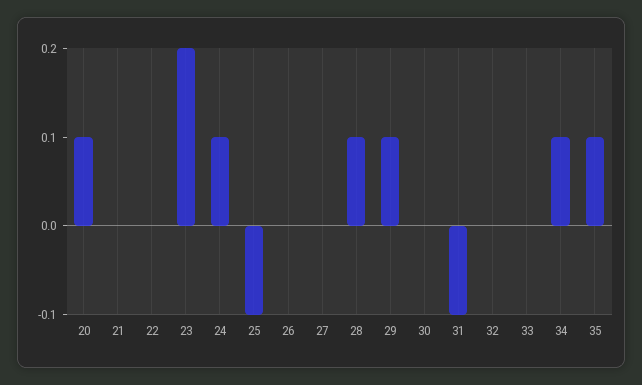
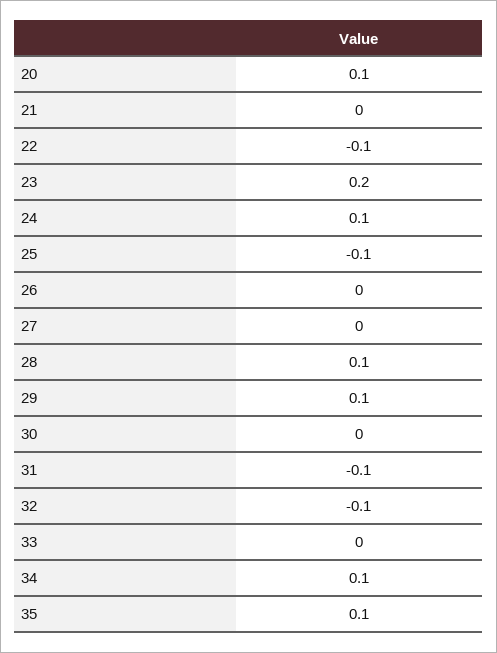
  {
    "20": 0.1,
    "21": 0,
-   "22": 0,
+   "22": -0.1,
    "23": 0.2,
    "24": 0.1,
    "25": -0.1,
    "26": 0,
    "27": 0,
    "28": 0.1,
    "29": 0.1,
    "30": 0,
    "31": -0.1,
-   "32": 0,
+   "32": -0.1,
    "33": 0,
    "34": 0.1,
    "35": 0.1
  }

